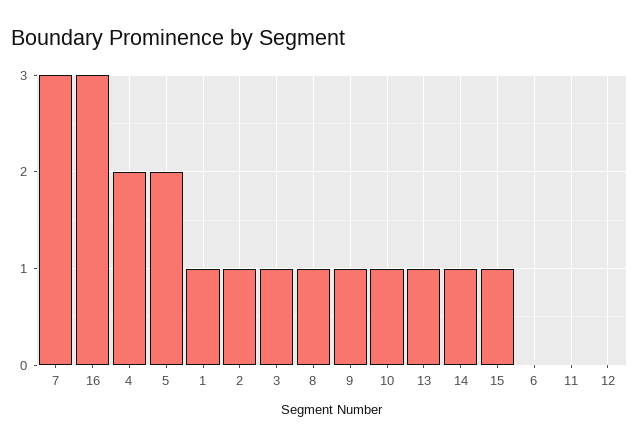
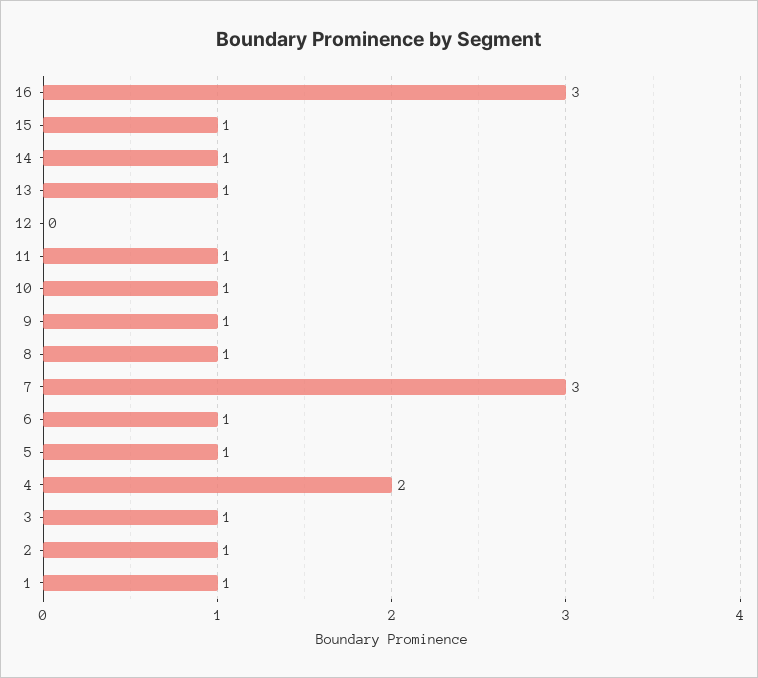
  {
    "7": 3,
    "16": 3,
    "4": 2,
-   "5": 2,
+   "5": 1,
    "1": 1,
    "2": 1,
    "3": 1,
    "8": 1,
    "9": 1,
    "10": 1,
    "13": 1,
    "14": 1,
    "15": 1,
-   "6": 0,
+   "6": 1,
-   "11": 0,
+   "11": 1,
    "12": 0
  }

